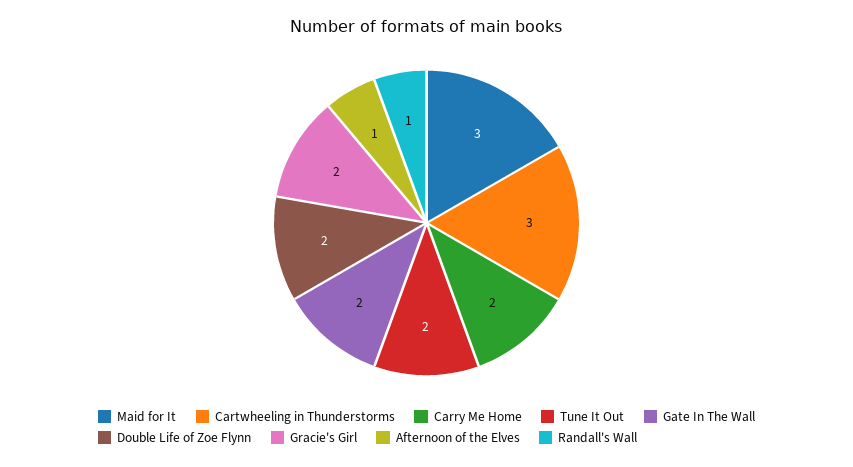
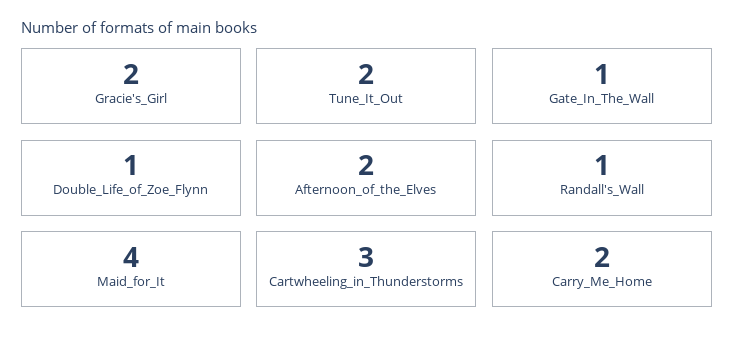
  {
-   "Maid for It": 3,
+   "Maid for It": 4,
    "Cartwheeling in Thunderstorms": 3,
    "Carry Me Home": 2,
    "Tune It Out": 2,
-   "Gate In The Wall": 2,
+   "Gate In The Wall": 1,
-   "Double Life of Zoe Flynn": 2,
+   "Double Life of Zoe Flynn": 1,
    "Gracie's Girl": 2,
-   "Afternoon of the Elves": 1,
+   "Afternoon of the Elves": 2,
    "Randall's Wall": 1
  }

